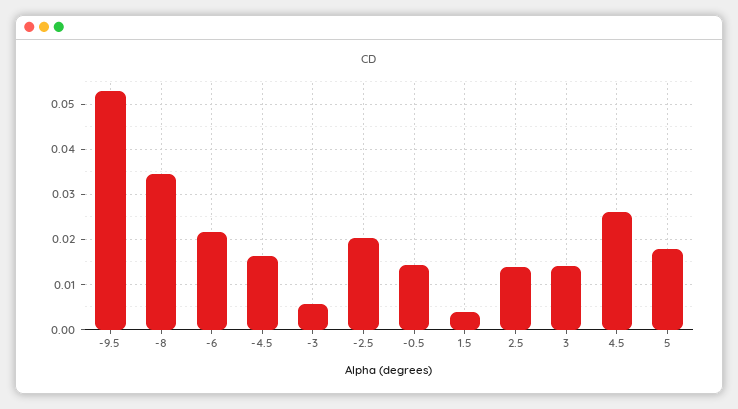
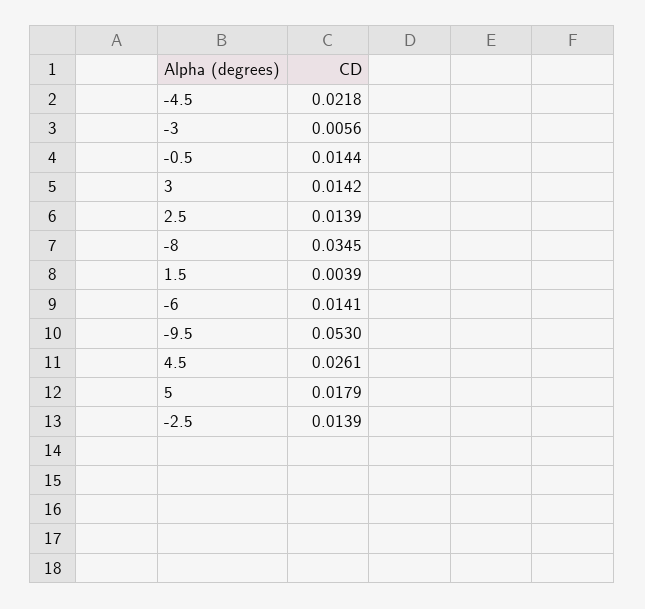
  {
    "-9.5": 0.053,
    "-8": 0.0345,
-   "-6": 0.022,
+   "-6": 0.0141,
-   "-4.5": 0.016,
+   "-4.5": 0.0218,
    "-3": 0.0056,
-   "-2.5": 0.02,
+   "-2.5": 0.0139,
    "-0.5": 0.0144,
    "1.5": 0.0039,
    "2.5": 0.0139,
    "3": 0.0142,
    "4.5": 0.0261,
    "5": 0.0179
  }

